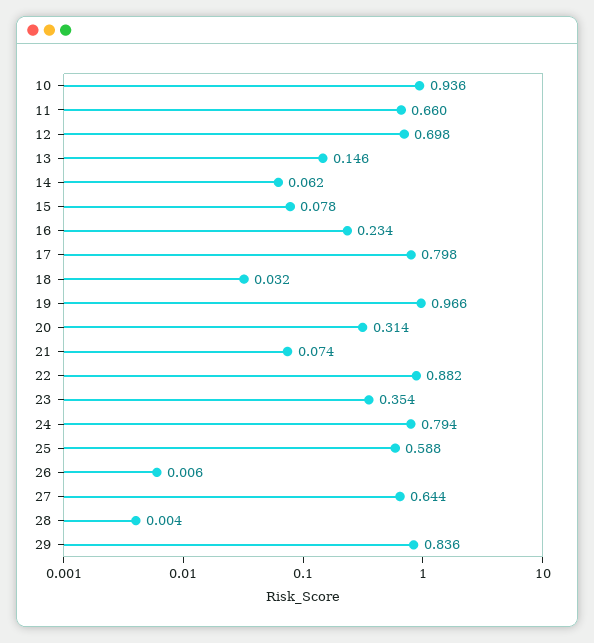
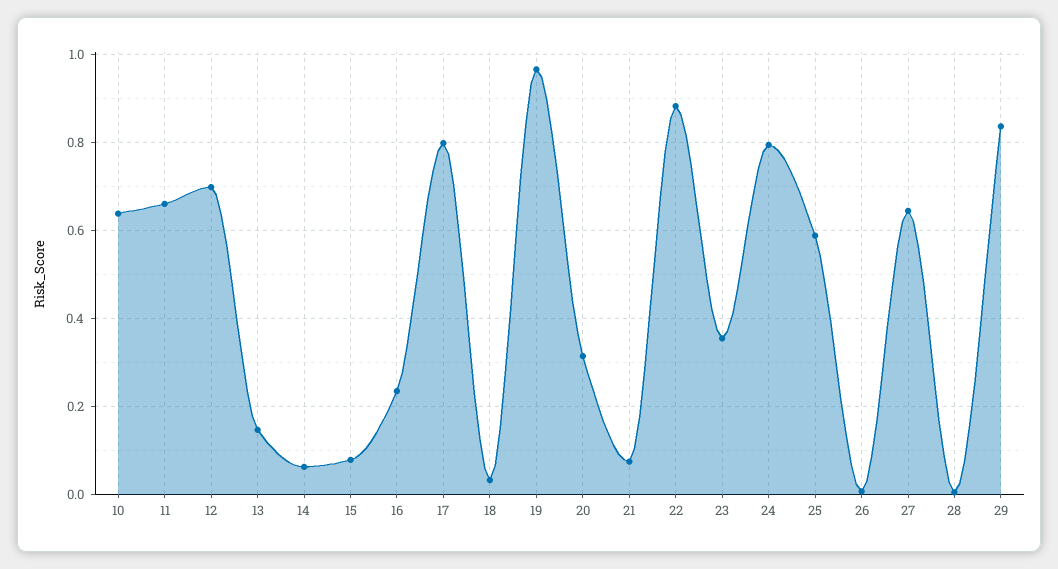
  {
-   "10": 0.936,
+   "10": 0.64,
    "11": 0.66,
    "12": 0.698,
    "13": 0.146,
    "14": 0.062,
    "15": 0.078,
    "16": 0.234,
    "17": 0.798,
    "18": 0.032,
    "19": 0.966,
    "20": 0.314,
    "21": 0.074,
    "22": 0.882,
    "23": 0.354,
    "24": 0.794,
    "25": 0.588,
    "26": 0.006,
    "27": 0.644,
    "28": 0.004,
    "29": 0.836
  }

